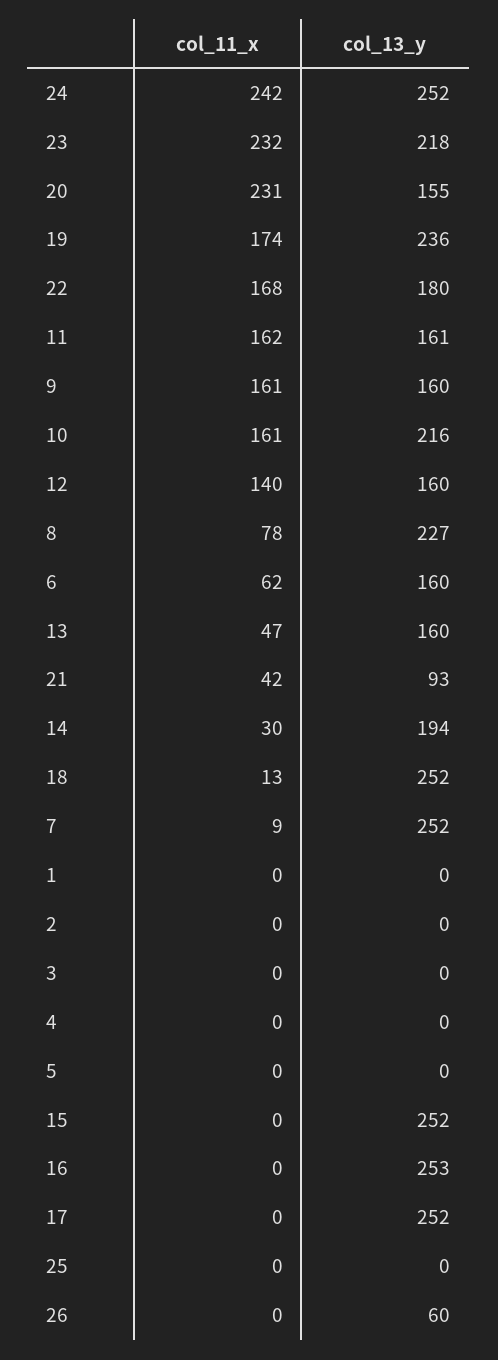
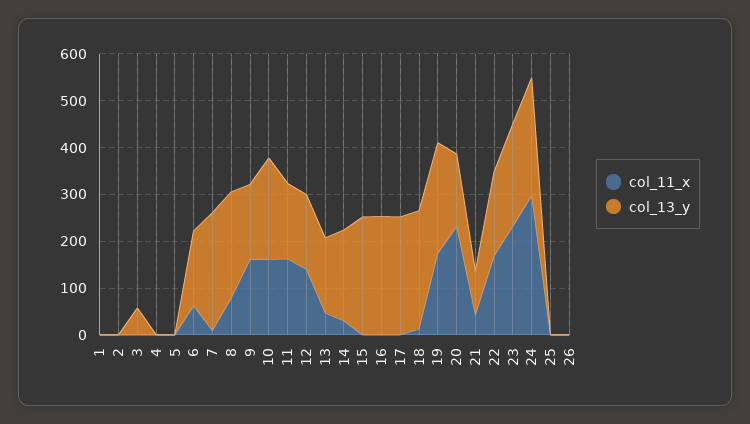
  {
    "col_11_x": {
-     "24": 242,
+     "24": 300,
      "23": 232,
      "20": 231,
      "19": 174,
      "22": 168,
      "11": 162,
      "9": 161,
      "10": 161,
      "12": 140,
      "8": 78,
      "6": 62,
      "13": 47,
      "21": 42,
      "14": 30,
      "18": 13,
      "7": 9,
      "1": 0,
      "2": 0,
      "3": 0,
      "4": 0,
      "5": 0,
      "15": 0,
      "16": 0,
      "17": 0,
      "25": 0,
      "26": 0
    },
    "col_13_y": {
      "24": 252,
      "23": 218,
      "20": 155,
      "19": 236,
      "22": 180,
      "11": 161,
      "9": 160,
      "10": 216,
      "12": 160,
      "8": 227,
      "6": 160,
      "13": 160,
      "21": 93,
      "14": 194,
      "18": 252,
      "7": 252,
      "1": 0,
      "2": 0,
-     "3": 0,
+     "3": 60,
      "4": 0,
      "5": 0,
      "15": 252,
      "16": 253,
      "17": 252,
      "25": 0,
-     "26": 60
+     "26": 0
    }
  }

